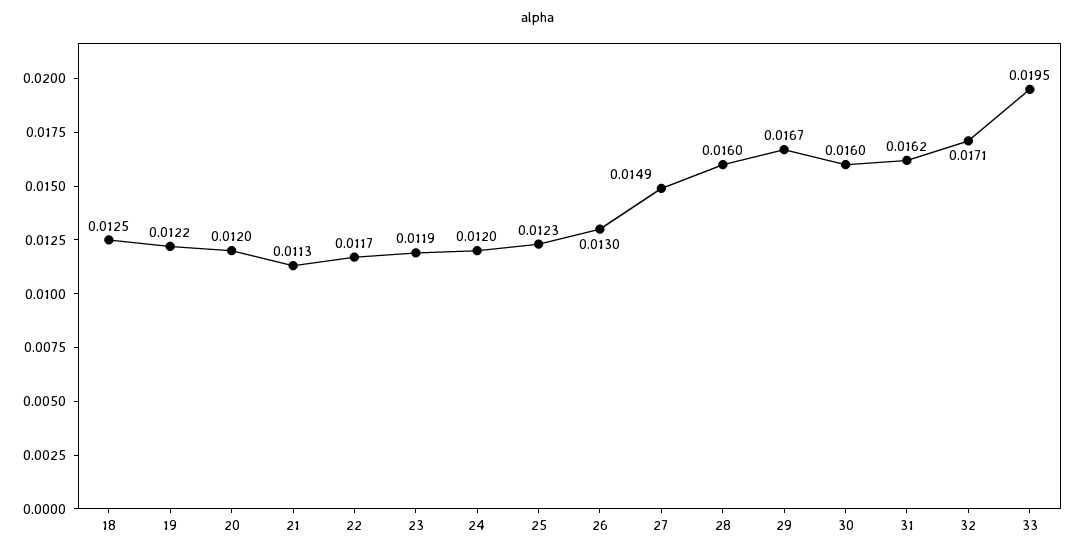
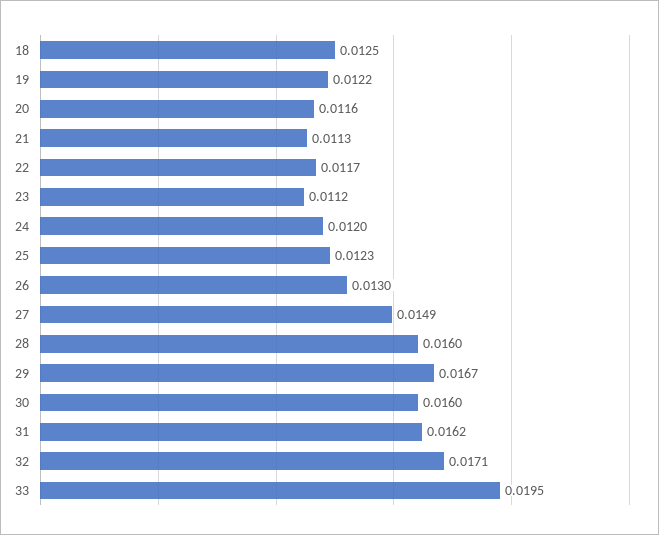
  {
    "18": 0.0125,
    "19": 0.0122,
-   "20": 0.012,
+   "20": 0.0116,
    "21": 0.0113,
    "22": 0.0117,
-   "23": 0.0119,
+   "23": 0.0112,
    "24": 0.012,
    "25": 0.0123,
    "26": 0.013,
    "27": 0.0149,
    "28": 0.016,
    "29": 0.0167,
    "30": 0.016,
    "31": 0.0162,
    "32": 0.0171,
    "33": 0.0195
  }

